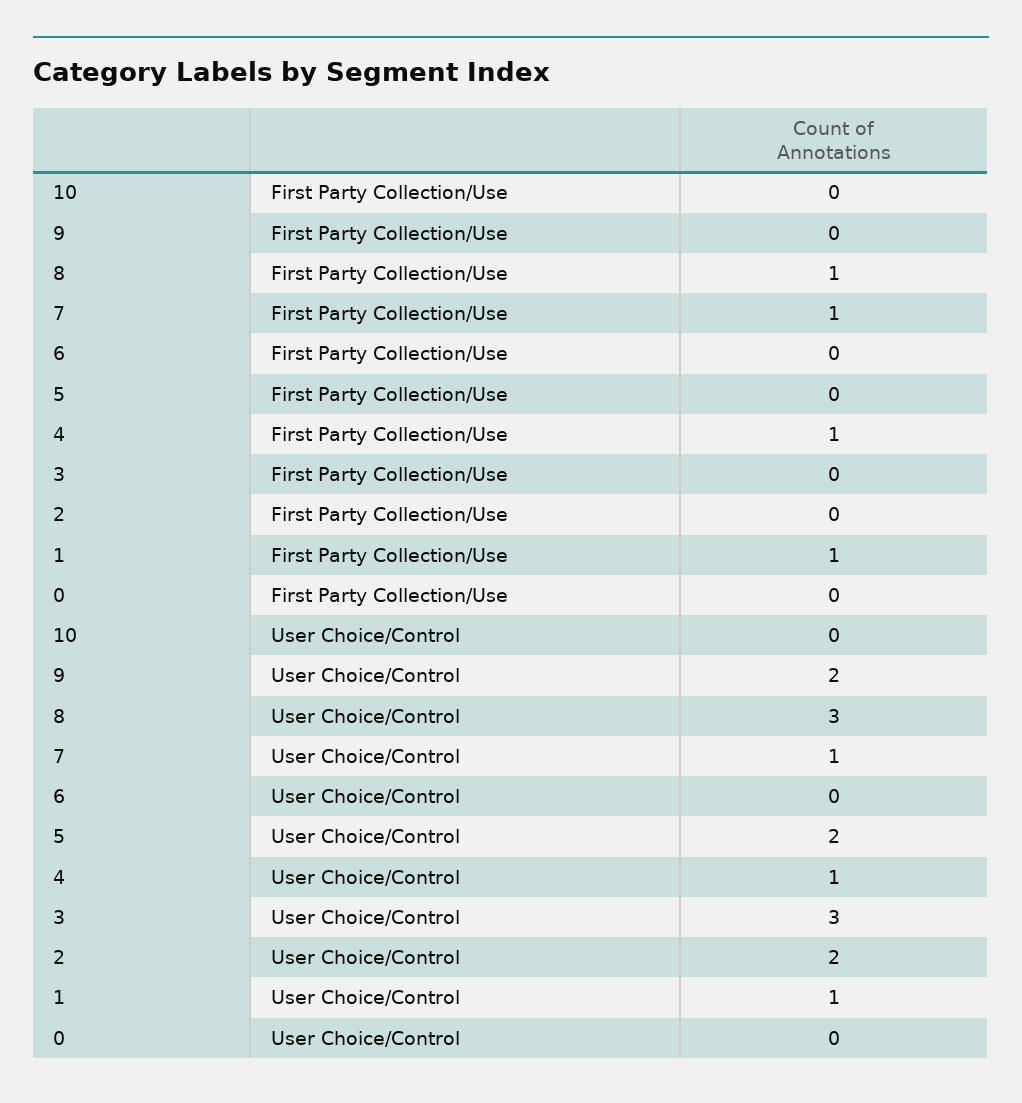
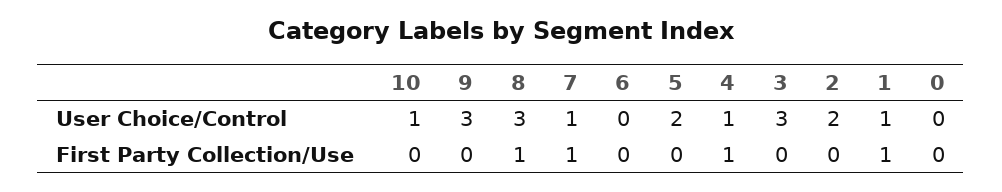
  {
    "10": {
      "First Party Collection/Use": 0,
-     "User Choice/Control": 0
+     "User Choice/Control": 1
    },
    "9": {
      "First Party Collection/Use": 0,
-     "User Choice/Control": 2
+     "User Choice/Control": 3
    },
    "8": {
      "First Party Collection/Use": 1,
      "User Choice/Control": 3
    },
    "7": {
      "First Party Collection/Use": 1,
      "User Choice/Control": 1
    },
    "6": {
      "First Party Collection/Use": 0,
      "User Choice/Control": 0
    },
    "5": {
      "First Party Collection/Use": 0,
      "User Choice/Control": 2
    },
    "4": {
      "First Party Collection/Use": 1,
      "User Choice/Control": 1
    },
    "3": {
      "First Party Collection/Use": 0,
      "User Choice/Control": 3
    },
    "2": {
      "First Party Collection/Use": 0,
      "User Choice/Control": 2
    },
    "1": {
      "First Party Collection/Use": 1,
      "User Choice/Control": 1
    },
    "0": {
      "First Party Collection/Use": 0,
      "User Choice/Control": 0
    }
  }

